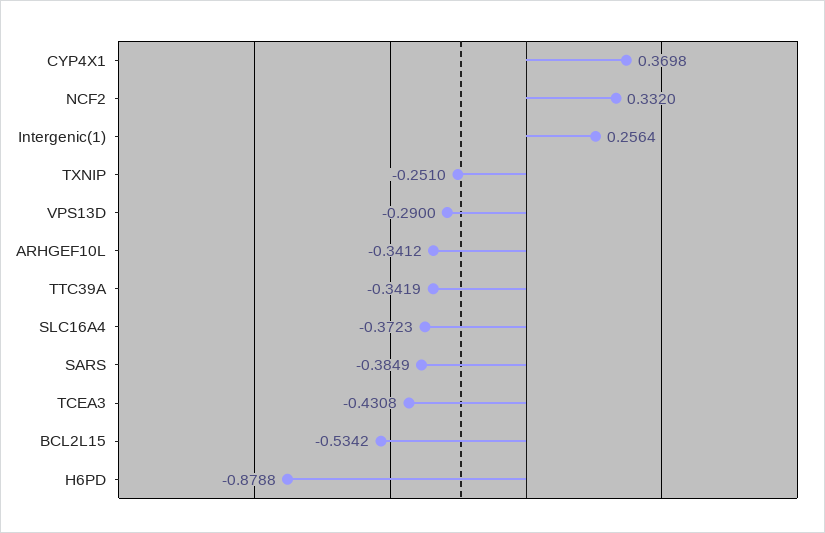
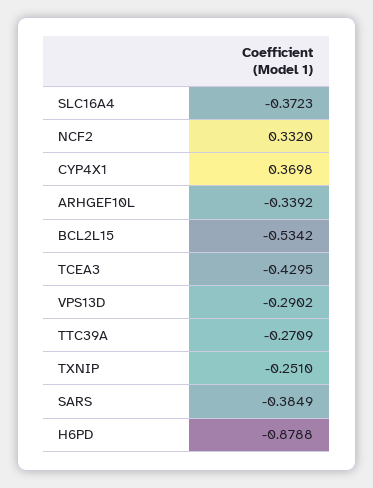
  {
    "CYP4X1": 0.3698,
    "NCF2": 0.332,
-   "Intergenic(1)": 0.2564,
    "TXNIP": -0.251,
-   "VPS13D": -0.29,
+   "VPS13D": -0.2902,
-   "ARHGEF10L": -0.3412,
+   "ARHGEF10L": -0.3392,
-   "TTC39A": -0.3419,
+   "TTC39A": -0.2709,
    "SLC16A4": -0.3723,
    "SARS": -0.3849,
-   "TCEA3": -0.4308,
+   "TCEA3": -0.4295,
    "BCL2L15": -0.5342,
    "H6PD": -0.8788
  }

